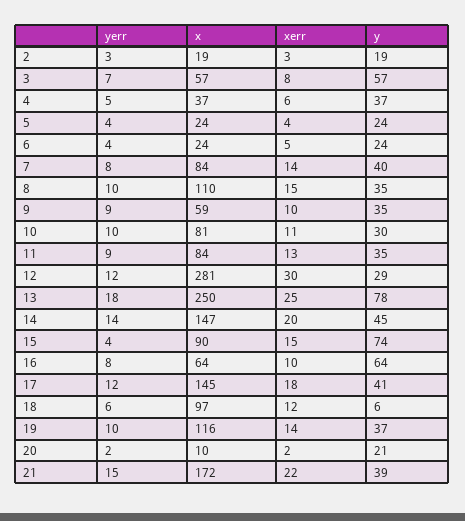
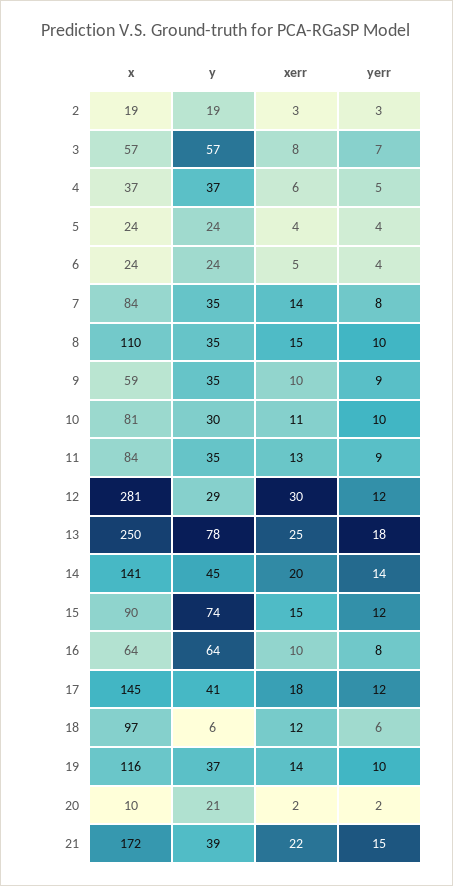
  {
    "yerr": {
      "2": 3,
      "3": 7,
      "4": 5,
      "5": 4,
      "6": 4,
      "7": 8,
      "8": 10,
      "9": 9,
      "10": 10,
      "11": 9,
      "12": 12,
      "13": 18,
      "14": 14,
-     "15": 4,
+     "15": 12,
      "16": 8,
      "17": 12,
      "18": 6,
      "19": 10,
      "20": 2,
      "21": 15
    },
    "x": {
      "2": 19,
      "3": 57,
      "4": 37,
      "5": 24,
      "6": 24,
      "7": 84,
      "8": 110,
      "9": 59,
      "10": 81,
      "11": 84,
      "12": 281,
      "13": 250,
-     "14": 147,
+     "14": 141,
      "15": 90,
      "16": 64,
      "17": 145,
      "18": 97,
      "19": 116,
      "20": 10,
      "21": 172
    },
    "xerr": {
      "2": 3,
      "3": 8,
      "4": 6,
      "5": 4,
      "6": 5,
      "7": 14,
      "8": 15,
      "9": 10,
      "10": 11,
      "11": 13,
      "12": 30,
      "13": 25,
      "14": 20,
      "15": 15,
      "16": 10,
      "17": 18,
      "18": 12,
      "19": 14,
      "20": 2,
      "21": 22
    },
    "y": {
      "2": 19,
      "3": 57,
      "4": 37,
      "5": 24,
      "6": 24,
-     "7": 40,
+     "7": 35,
      "8": 35,
      "9": 35,
      "10": 30,
      "11": 35,
      "12": 29,
      "13": 78,
      "14": 45,
      "15": 74,
      "16": 64,
      "17": 41,
      "18": 6,
      "19": 37,
      "20": 21,
      "21": 39
    }
  }

